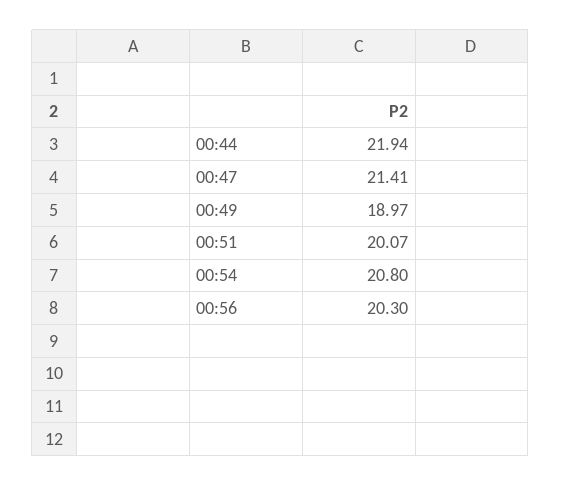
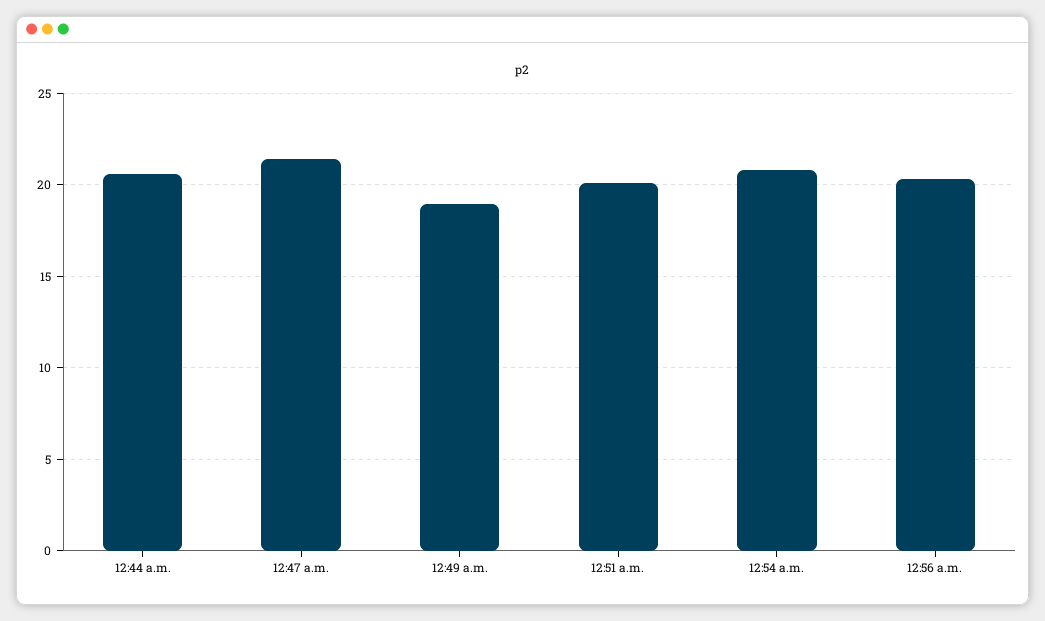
  {
-   "00:44": 21.94,
+   "00:44": 20.5,
    "00:47": 21.41,
    "00:49": 18.97,
    "00:51": 20.07,
    "00:54": 20.8,
    "00:56": 20.3
  }

